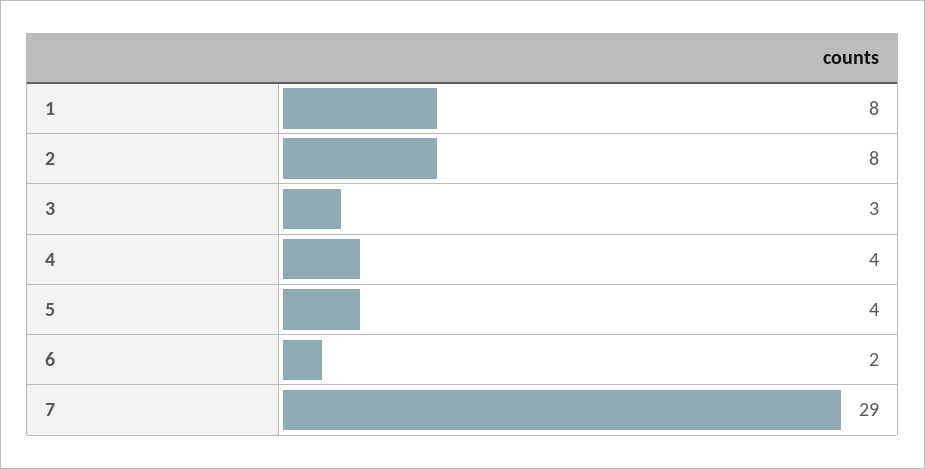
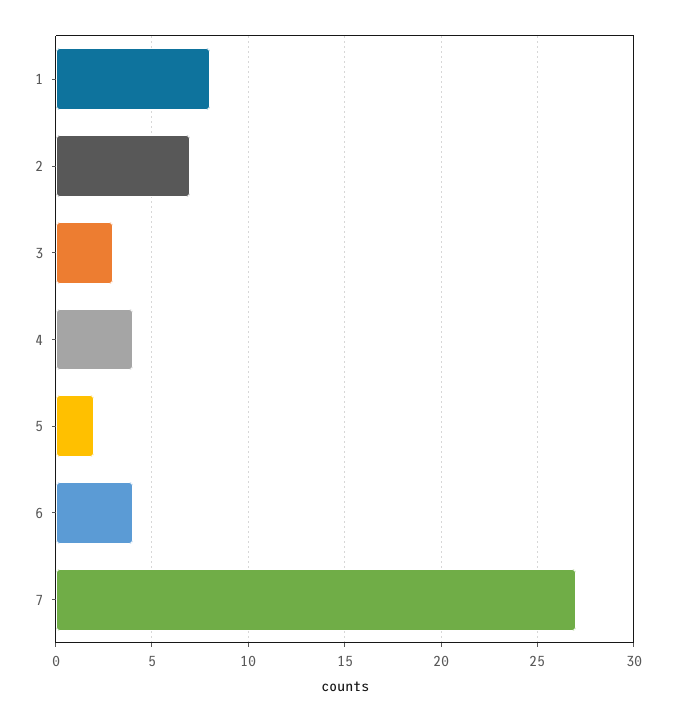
  {
    "1": 8,
-   "2": 8,
+   "2": 7,
    "3": 3,
    "4": 4,
-   "5": 4,
+   "5": 2,
-   "6": 2,
+   "6": 4,
-   "7": 29
+   "7": 27
  }

